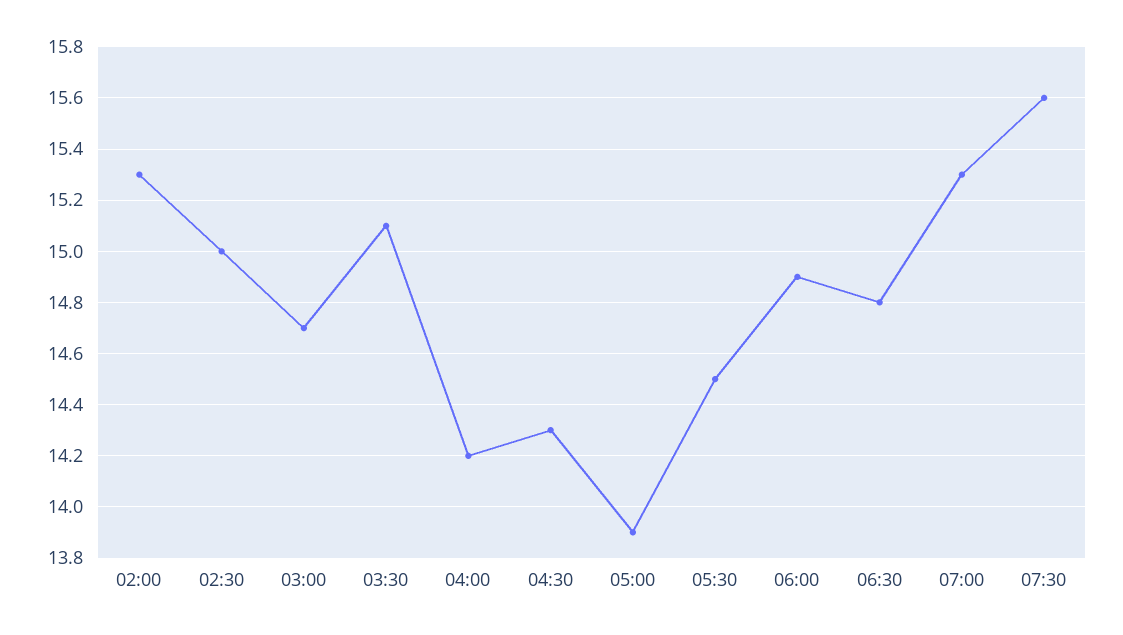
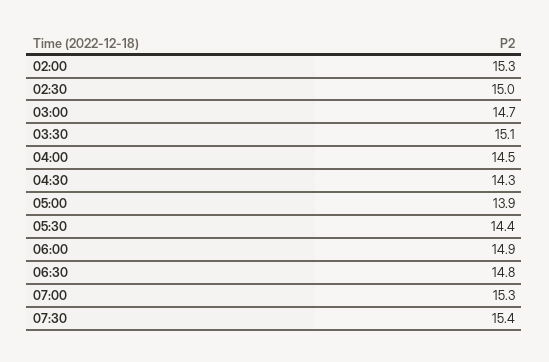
  {
    "02:00": 15.3,
    "02:30": 15,
    "03:00": 14.7,
    "03:30": 15.1,
-   "04:00": 14.2,
+   "04:00": 14.5,
    "04:30": 14.3,
    "05:00": 13.9,
-   "05:30": 14.5,
+   "05:30": 14.4,
    "06:00": 14.9,
    "06:30": 14.8,
    "07:00": 15.3,
-   "07:30": 15.6
+   "07:30": 15.4
  }

